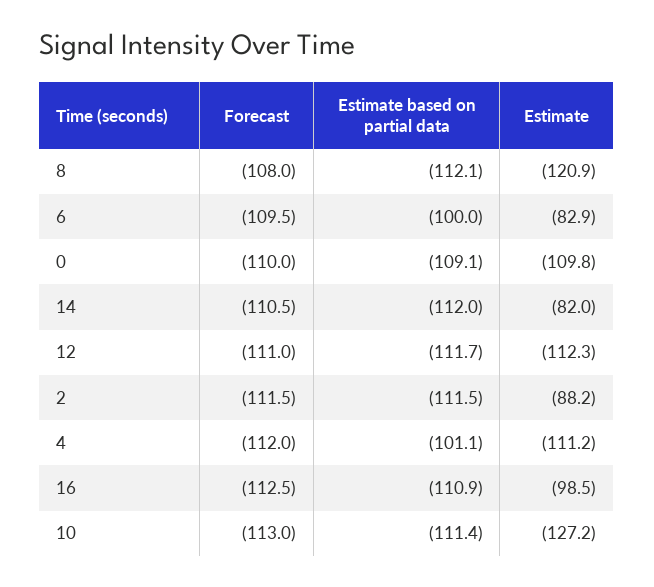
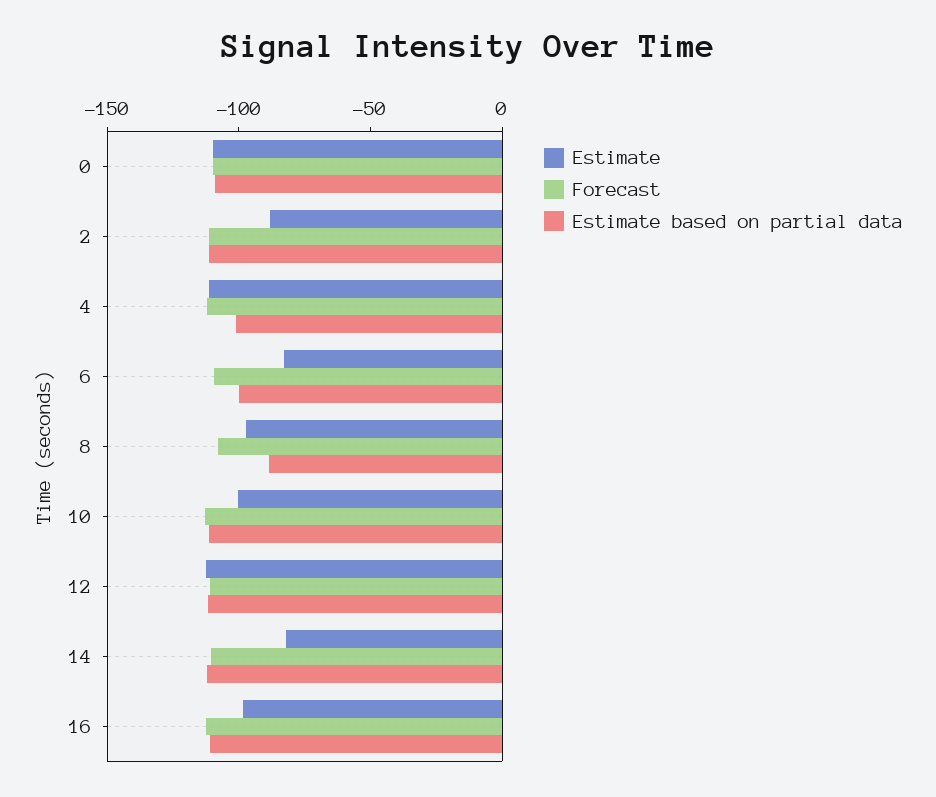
  {
    "Forecast": {
      "8": -108,
      "6": -109.5,
      "0": -110,
      "14": -110.5,
      "12": -111,
      "2": -111.5,
      "4": -112,
      "16": -112.5,
      "10": -113
    },
    "Estimate based on partial data": {
-     "8": -112.1,
+     "8": -90,
      "6": -100,
      "0": -109.1,
      "14": -112,
      "12": -111.7,
      "2": -111.5,
      "4": -101.1,
      "16": -110.9,
      "10": -111.4
    },
    "Estimate": {
-     "8": -120.9,
+     "8": -100,
      "6": -82.9,
      "0": -109.8,
      "14": -82,
      "12": -112.3,
      "2": -88.2,
      "4": -111.2,
      "16": -98.5,
-     "10": -127.2
+     "10": -100
    }
  }

